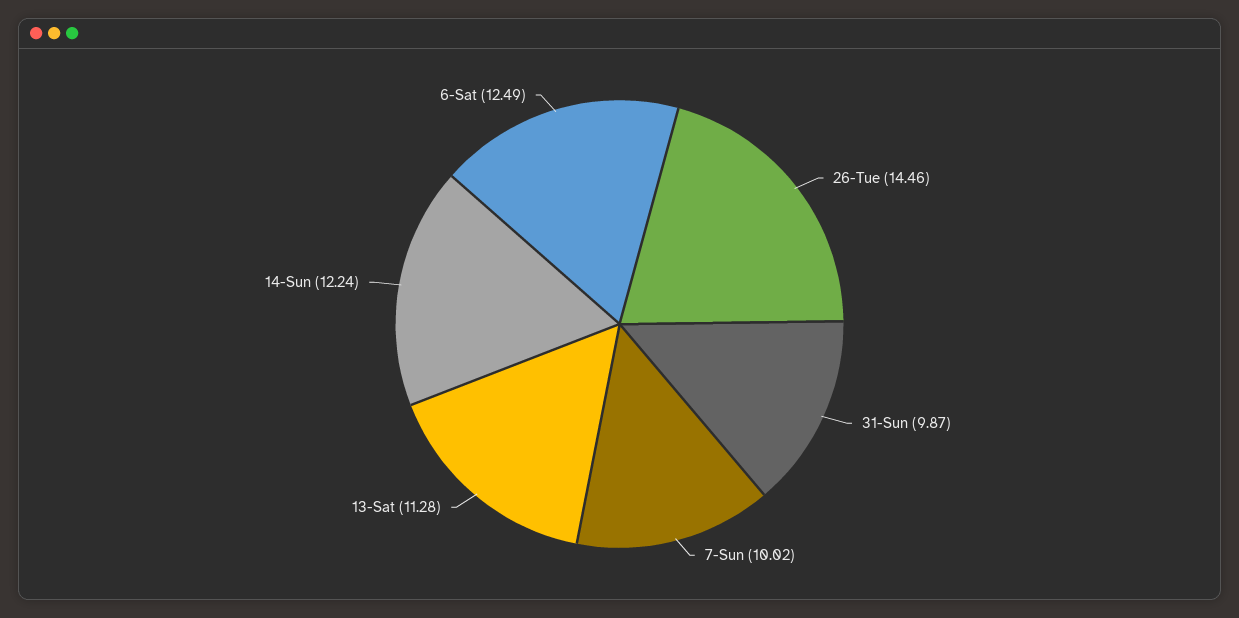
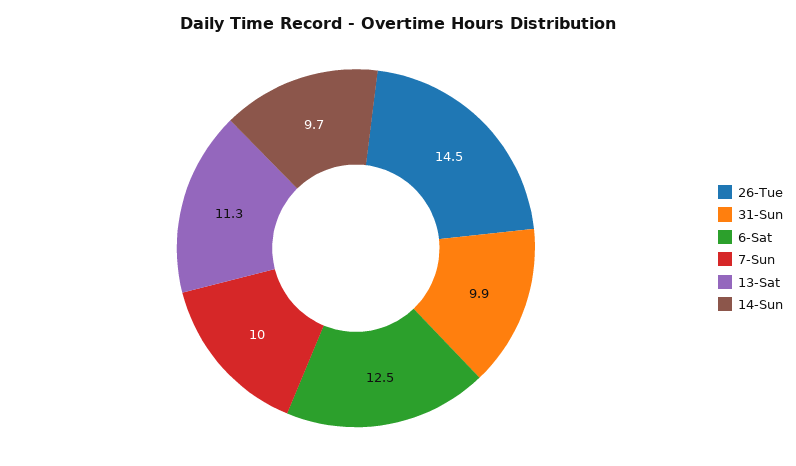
  {
    "26-Tue": 14.46,
    "31-Sun": 9.87,
    "7-Sun": 10.02,
    "13-Sat": 11.28,
-   "14-Sun": 12.24,
+   "14-Sun": 9.7,
    "6-Sat": 12.49
  }

